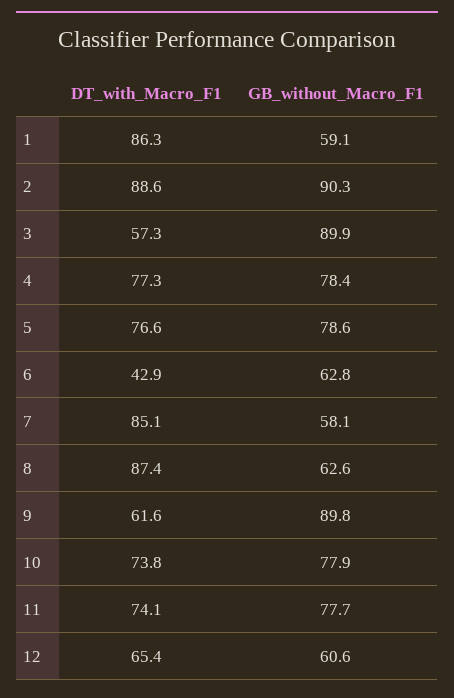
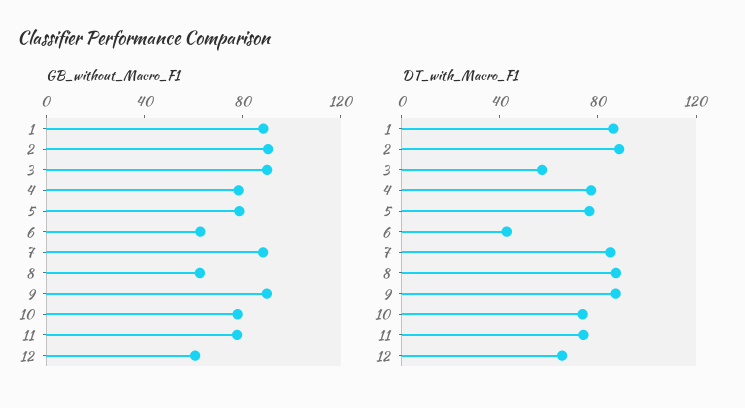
  {
    "DT_with_Macro_F1": {
      "1": 86.3,
      "2": 88.6,
      "3": 57.3,
      "4": 77.3,
      "5": 76.6,
      "6": 42.9,
      "7": 85.1,
      "8": 87.4,
-     "9": 61.6,
+     "9": 90,
      "10": 73.8,
      "11": 74.1,
      "12": 65.4
    },
    "GB_without_Macro_F1": {
-     "1": 59.1,
+     "1": 90,
      "2": 90.3,
      "3": 89.9,
      "4": 78.4,
      "5": 78.6,
      "6": 62.8,
-     "7": 58.1,
+     "7": 90,
      "8": 62.6,
      "9": 89.8,
      "10": 77.9,
      "11": 77.7,
      "12": 60.6
    }
  }

